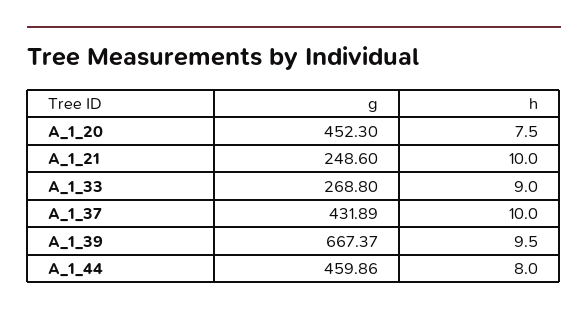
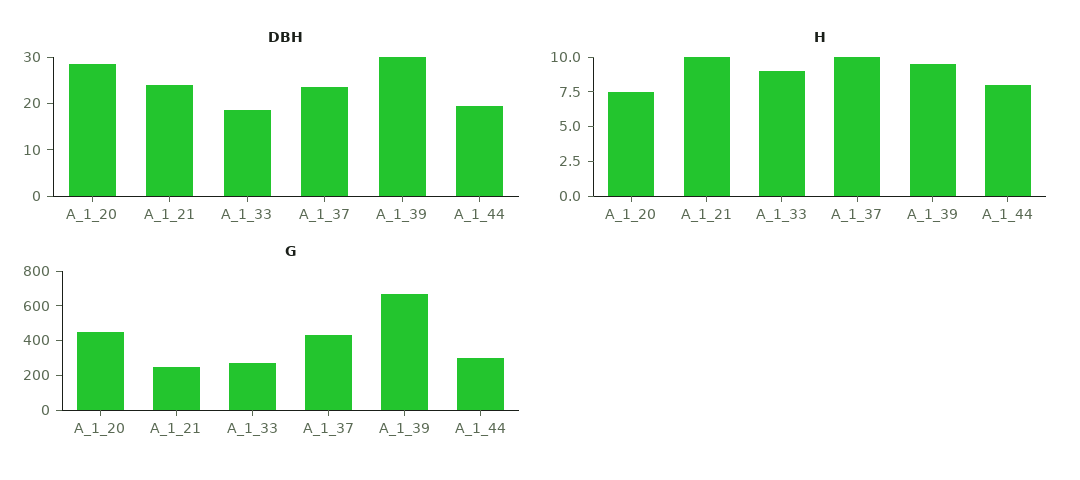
  {
    "g": {
      "A_1_20": 452.3,
      "A_1_21": 248.6,
      "A_1_33": 268.8,
      "A_1_37": 431.89,
      "A_1_39": 667.37,
-     "A_1_44": 459.86
+     "A_1_44": 300
    },
    "h": {
      "A_1_20": 7.5,
      "A_1_21": 10,
      "A_1_33": 9,
      "A_1_37": 10,
      "A_1_39": 9.5,
      "A_1_44": 8
-   }
+   },
+   "DBH": {
+     "A_1_20": 28,
+     "A_1_21": 24,
+     "A_1_33": 18,
+     "A_1_37": 24,
+     "A_1_39": 30,
+     "A_1_44": 20
+   }
  }

